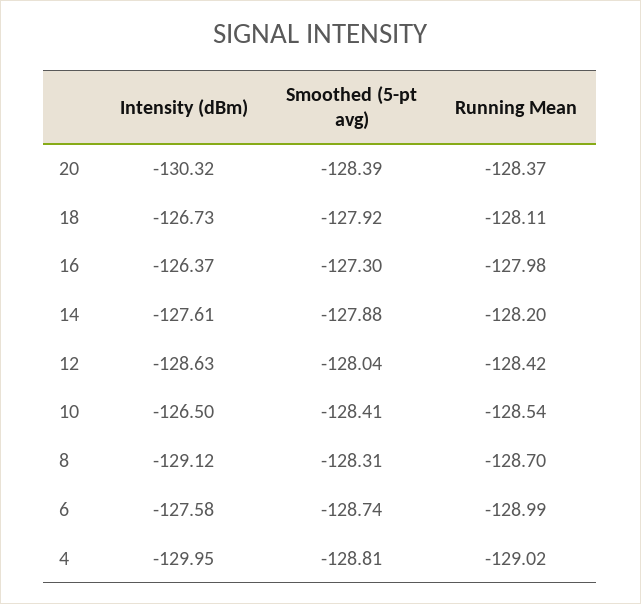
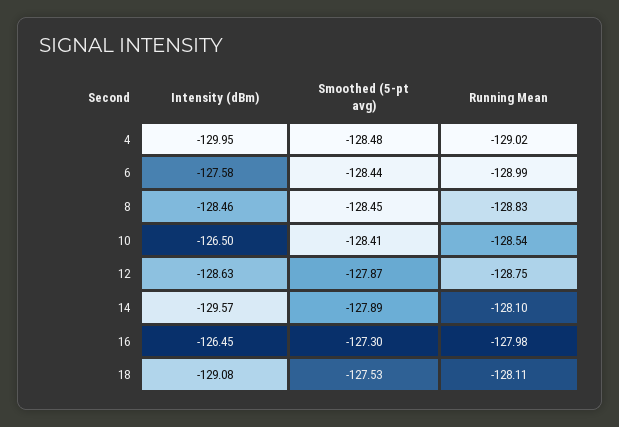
  {
    "Intensity (dBm)": {
-     "20": -130.32,
-     "18": -126.73,
+     "18": -129.08,
-     "16": -126.37,
+     "16": -126.45,
-     "14": -127.61,
+     "14": -129.57,
      "12": -128.63,
      "10": -126.5,
-     "8": -129.12,
+     "8": -128.46,
      "6": -127.58,
      "4": -129.95
    },
    "Smoothed (5-pt avg)": {
-     "20": -128.39,
-     "18": -127.92,
+     "18": -127.53,
      "16": -127.3,
-     "14": -127.88,
+     "14": -127.89,
-     "12": -128.04,
+     "12": -127.87,
      "10": -128.41,
-     "8": -128.31,
+     "8": -128.45,
-     "6": -128.74,
+     "6": -128.44,
-     "4": -128.81
+     "4": -128.48
    },
    "Running Mean": {
-     "20": -128.37,
      "18": -128.11,
      "16": -127.98,
-     "14": -128.2,
+     "14": -128.1,
-     "12": -128.42,
+     "12": -128.75,
      "10": -128.54,
-     "8": -128.7,
+     "8": -128.83,
      "6": -128.99,
      "4": -129.02
    }
  }

